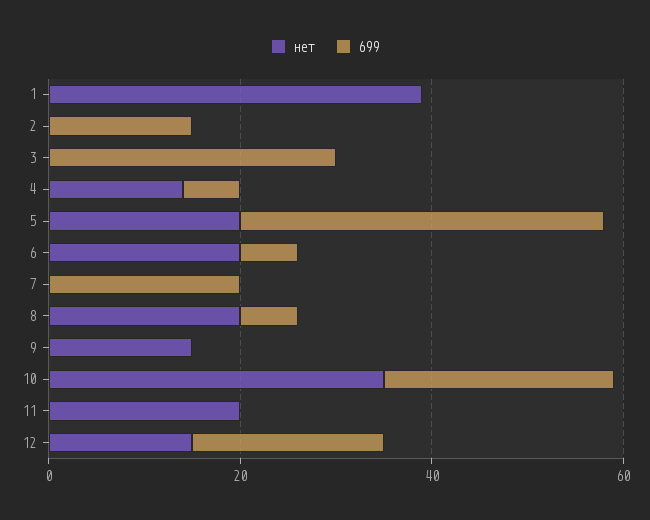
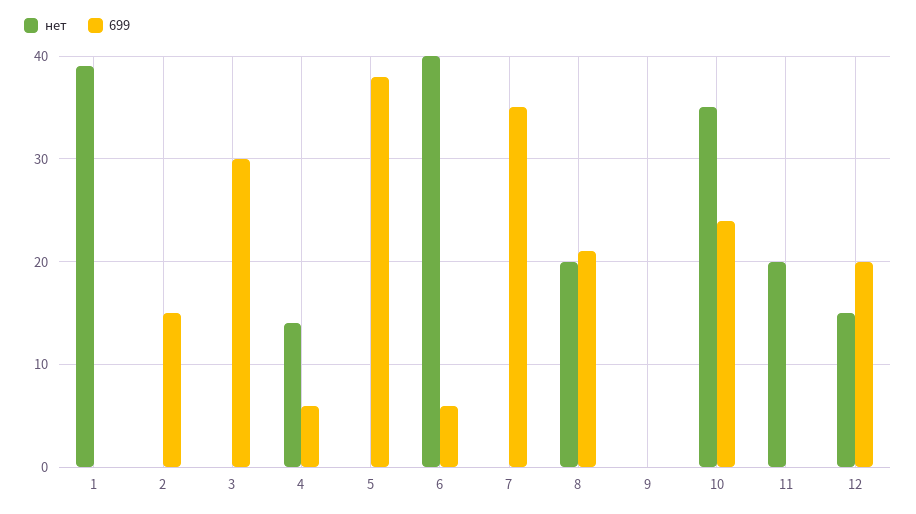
  {
    "нет": {
      "1": 39,
      "2": 0,
      "3": 0,
      "4": 14,
-     "5": 20,
+     "5": 0,
-     "6": 20,
+     "6": 40,
      "7": 0,
      "8": 20,
-     "9": 15,
+     "9": 0,
      "10": 35,
      "11": 20,
      "12": 15
    },
    "699": {
      "1": 0,
      "2": 15,
      "3": 30,
      "4": 6,
      "5": 38,
      "6": 6,
-     "7": 20,
+     "7": 35,
-     "8": 5,
+     "8": 21,
      "9": 0,
      "10": 24,
      "11": 0,
      "12": 20
    }
  }

